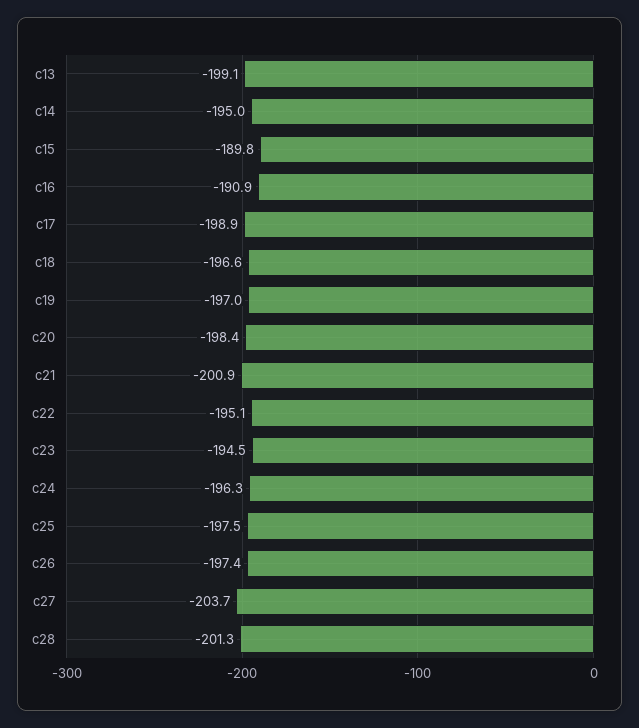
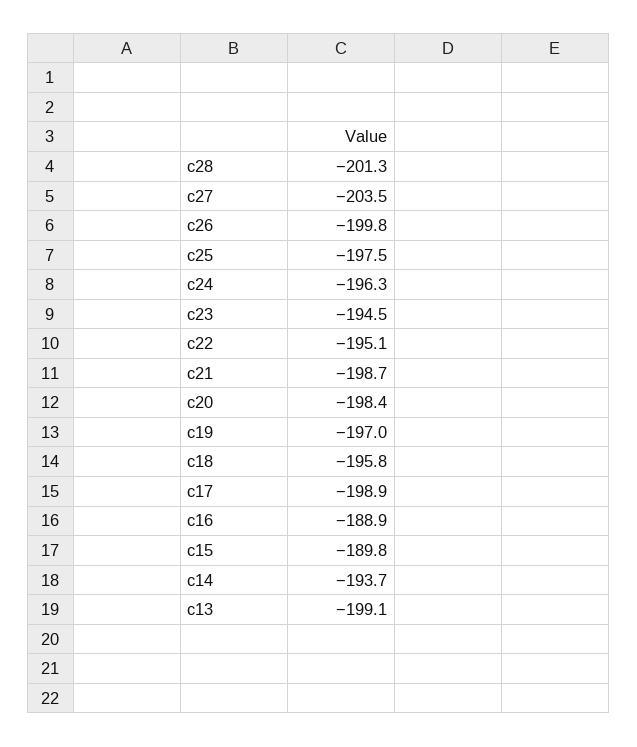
  {
    "c13": -199.1,
-   "c14": -195,
+   "c14": -193.7,
    "c15": -189.8,
-   "c16": -190.9,
+   "c16": -188.9,
    "c17": -198.9,
-   "c18": -196.6,
+   "c18": -195.8,
    "c19": -197,
    "c20": -198.4,
-   "c21": -200.9,
+   "c21": -198.7,
    "c22": -195.1,
    "c23": -194.5,
    "c24": -196.3,
    "c25": -197.5,
-   "c26": -197.4,
+   "c26": -199.8,
-   "c27": -203.7,
+   "c27": -203.5,
    "c28": -201.3
  }

